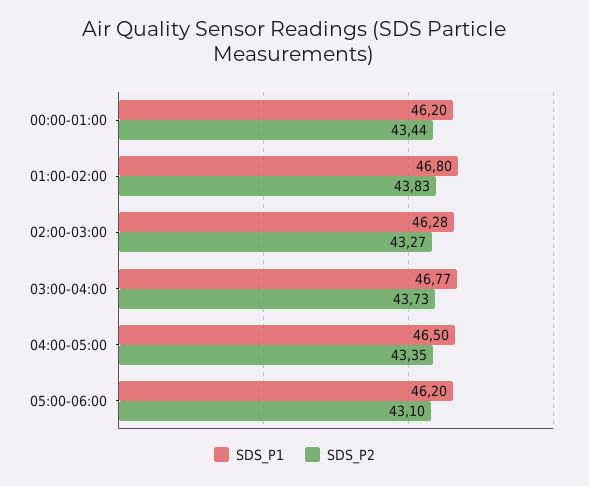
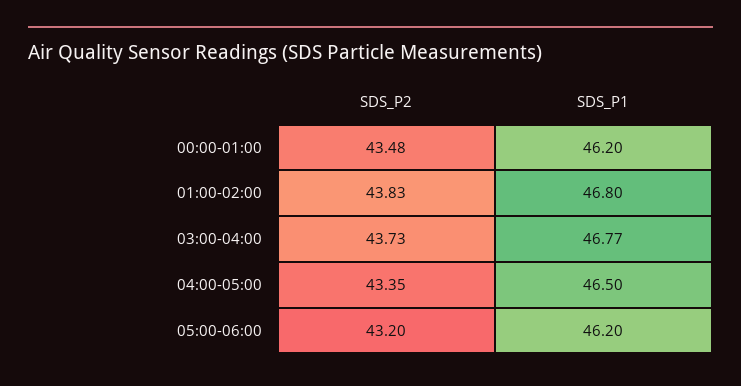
  {
    "SDS_P1": {
      "00:00-01:00": 46.2,
      "01:00-02:00": 46.8,
-     "02:00-03:00": 46.28,
      "03:00-04:00": 46.77,
      "04:00-05:00": 46.5,
      "05:00-06:00": 46.2
    },
    "SDS_P2": {
-     "00:00-01:00": 43.44,
+     "00:00-01:00": 43.48,
      "01:00-02:00": 43.83,
-     "02:00-03:00": 43.27,
      "03:00-04:00": 43.73,
      "04:00-05:00": 43.35,
-     "05:00-06:00": 43.1
+     "05:00-06:00": 43.2
    }
  }

